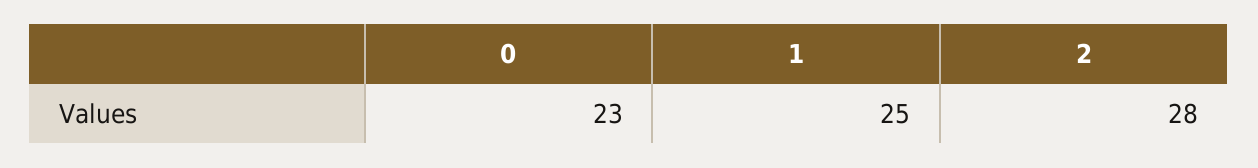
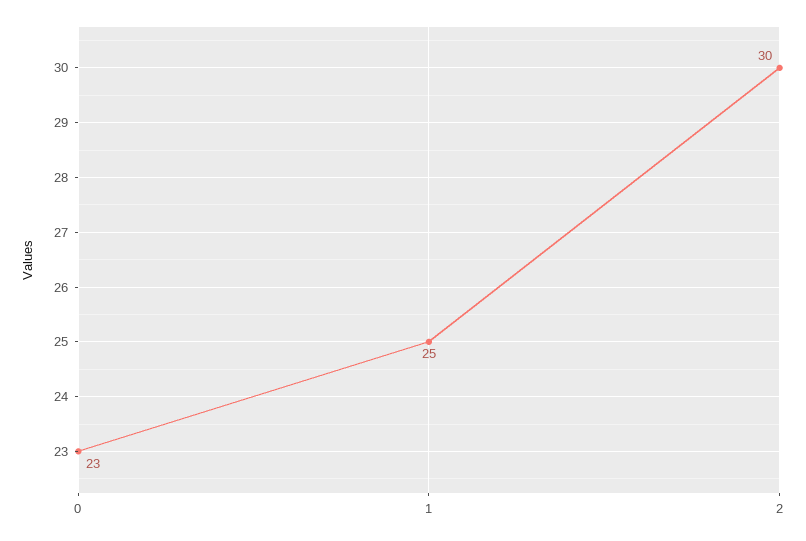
  {
    "0": 23,
    "1": 25,
-   "2": 28
+   "2": 30
  }

